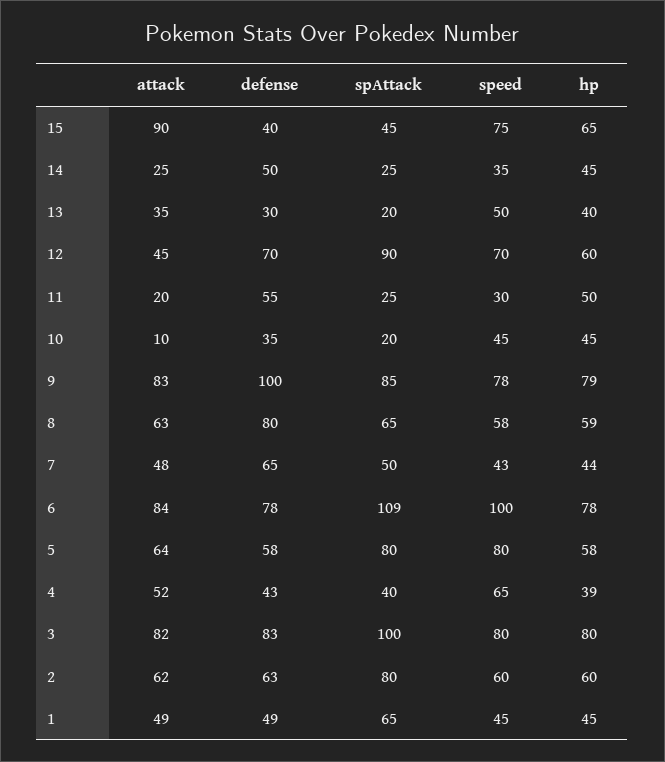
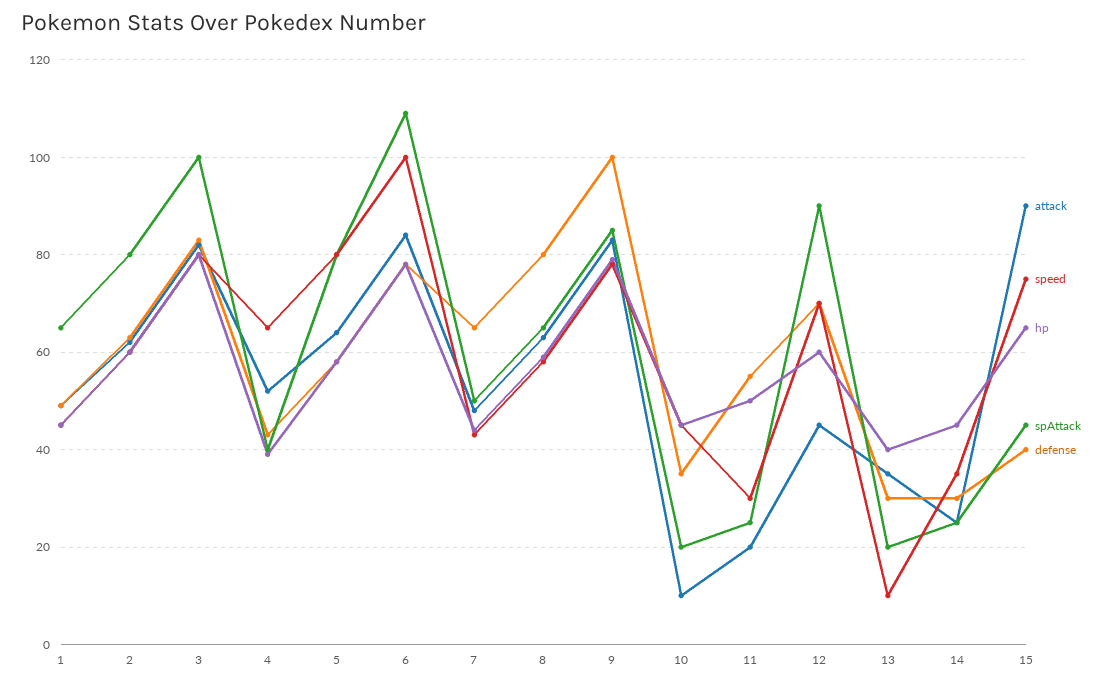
  {
    "attack": {
      "15": 90,
      "14": 25,
      "13": 35,
      "12": 45,
      "11": 20,
      "10": 10,
      "9": 83,
      "8": 63,
      "7": 48,
      "6": 84,
      "5": 64,
      "4": 52,
      "3": 82,
      "2": 62,
      "1": 49
    },
    "defense": {
      "15": 40,
-     "14": 50,
+     "14": 30,
      "13": 30,
      "12": 70,
      "11": 55,
      "10": 35,
      "9": 100,
      "8": 80,
      "7": 65,
      "6": 78,
      "5": 58,
      "4": 43,
      "3": 83,
      "2": 63,
      "1": 49
    },
    "spAttack": {
      "15": 45,
      "14": 25,
      "13": 20,
      "12": 90,
      "11": 25,
      "10": 20,
      "9": 85,
      "8": 65,
      "7": 50,
      "6": 109,
      "5": 80,
      "4": 40,
      "3": 100,
      "2": 80,
      "1": 65
    },
    "speed": {
      "15": 75,
      "14": 35,
-     "13": 50,
+     "13": 10,
      "12": 70,
      "11": 30,
      "10": 45,
      "9": 78,
      "8": 58,
      "7": 43,
      "6": 100,
      "5": 80,
      "4": 65,
      "3": 80,
      "2": 60,
      "1": 45
    },
    "hp": {
      "15": 65,
      "14": 45,
      "13": 40,
      "12": 60,
      "11": 50,
      "10": 45,
      "9": 79,
      "8": 59,
      "7": 44,
      "6": 78,
      "5": 58,
      "4": 39,
      "3": 80,
      "2": 60,
      "1": 45
    }
  }

